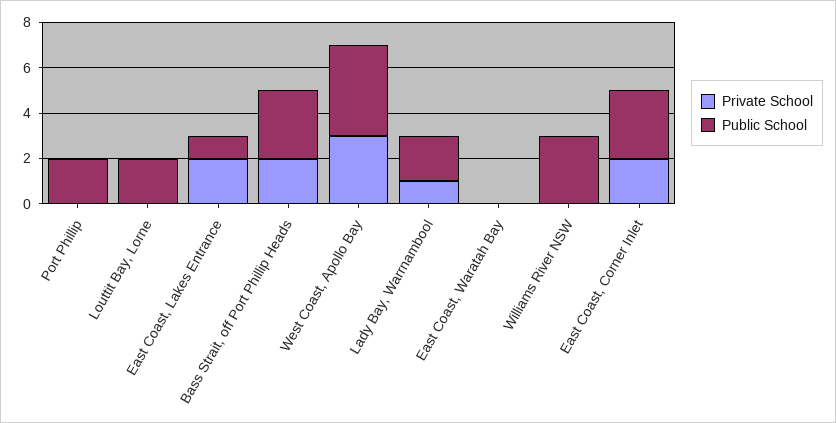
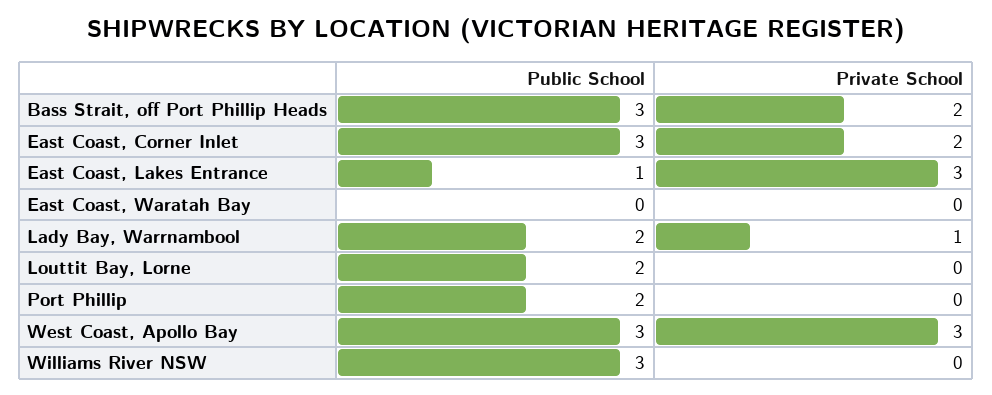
  {
    "Private School": {
      "Port Phillip": 0,
      "Louttit Bay, Lorne": 0,
-     "East Coast, Lakes Entrance": 2,
+     "East Coast, Lakes Entrance": 3,
      "Bass Strait, off Port Phillip Heads": 2,
      "West Coast, Apollo Bay": 3,
      "Lady Bay, Warrnambool": 1,
      "East Coast, Waratah Bay": 0,
      "Williams River NSW": 0,
      "East Coast, Corner Inlet": 2
    },
    "Public School": {
      "Port Phillip": 2,
      "Louttit Bay, Lorne": 2,
      "East Coast, Lakes Entrance": 1,
      "Bass Strait, off Port Phillip Heads": 3,
-     "West Coast, Apollo Bay": 4,
+     "West Coast, Apollo Bay": 3,
      "Lady Bay, Warrnambool": 2,
      "East Coast, Waratah Bay": 0,
      "Williams River NSW": 3,
      "East Coast, Corner Inlet": 3
    }
  }

